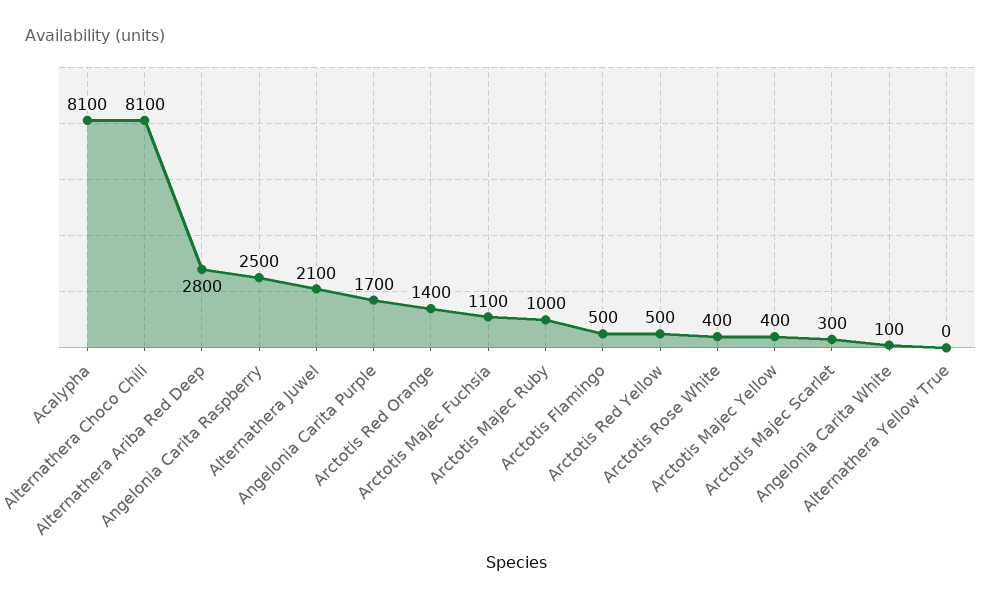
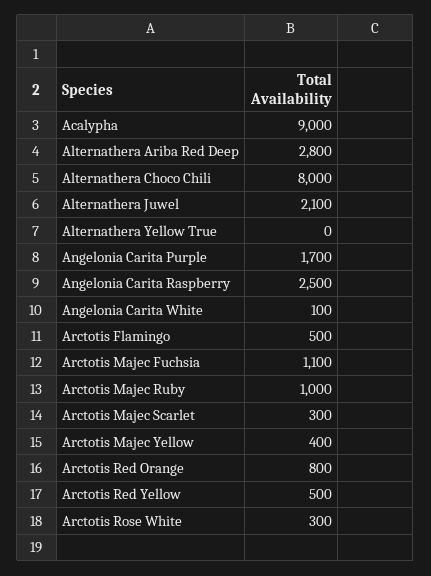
  {
-   "Acalypha": 8100,
+   "Acalypha": 9000,
-   "Alternathera Choco Chili": 8100,
+   "Alternathera Choco Chili": 8000,
    "Alternathera Ariba Red Deep": 2800,
    "Angelonia Carita Raspberry": 2500,
    "Alternathera Juwel": 2100,
    "Angelonia Carita Purple": 1700,
-   "Arctotis Red Orange": 1400,
+   "Arctotis Red Orange": 800,
    "Arctotis Majec Fuchsia": 1100,
    "Arctotis Majec Ruby": 1000,
    "Arctotis Flamingo": 500,
    "Arctotis Red Yellow": 500,
-   "Arctotis Rose White": 400,
+   "Arctotis Rose White": 300,
    "Arctotis Majec Yellow": 400,
    "Arctotis Majec Scarlet": 300,
    "Angelonia Carita White": 100,
    "Alternathera Yellow True": 0
  }

